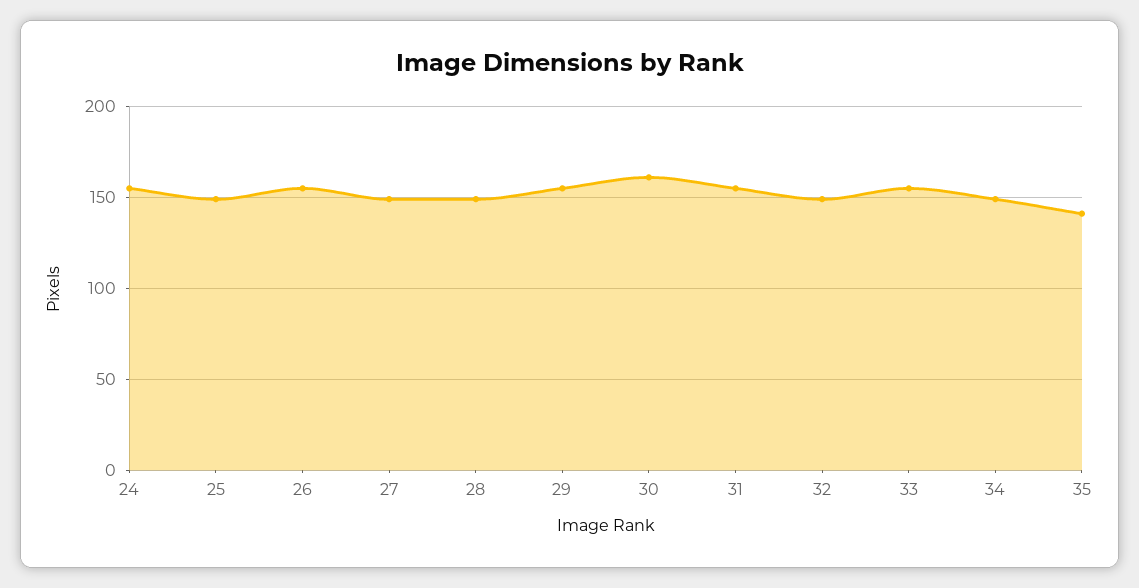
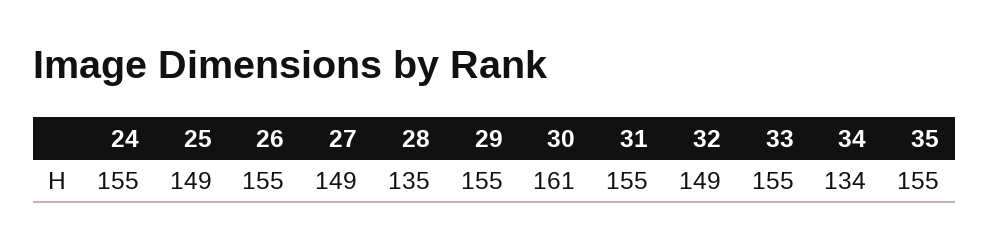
  {
    "24": 155,
    "25": 149,
    "26": 155,
    "27": 149,
-   "28": 150,
+   "28": 135,
    "29": 155,
    "30": 161,
    "31": 155,
    "32": 149,
    "33": 155,
-   "34": 150,
+   "34": 134,
-   "35": 140
+   "35": 155
  }

